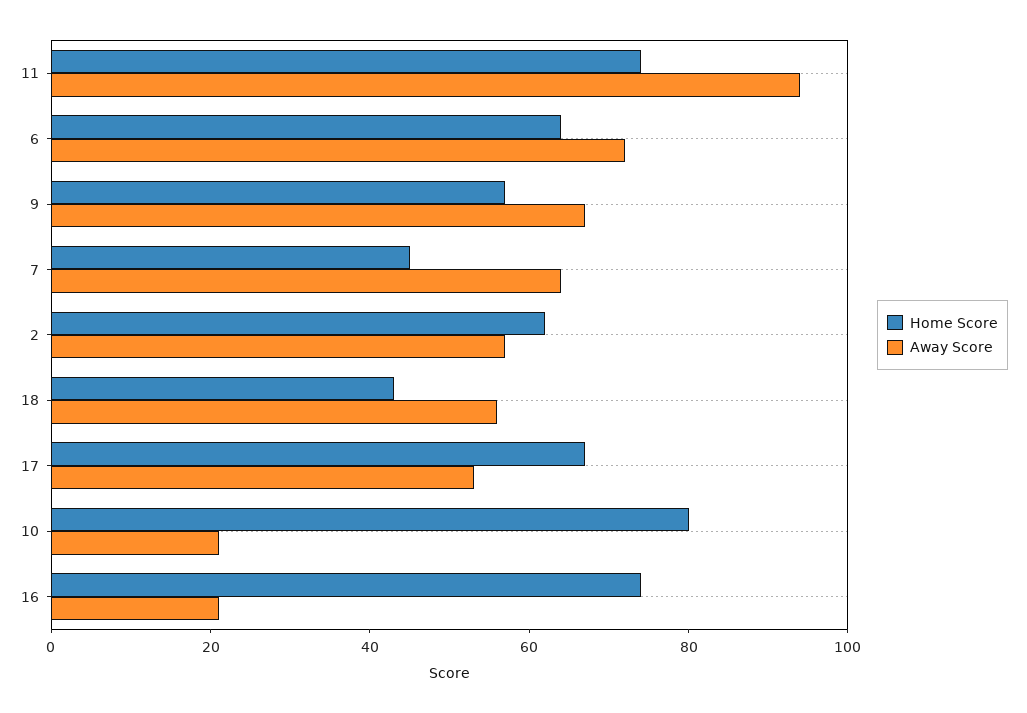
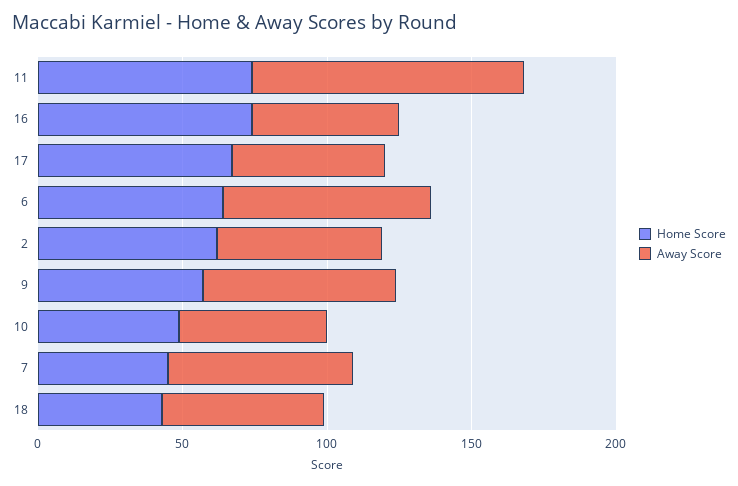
  {
    "Home Score": {
      "11": 75,
      "6": 65,
      "9": 55,
      "7": 45,
      "2": 60,
      "18": 45,
      "17": 65,
-     "10": 80,
+     "10": 50,
      "16": 75
    },
    "Away Score": {
      "11": 95,
      "6": 70,
      "9": 65,
      "7": 65,
      "2": 55,
      "18": 55,
      "17": 55,
-     "10": 20,
+     "10": 50,
-     "16": 20
+     "16": 50
    }
  }

